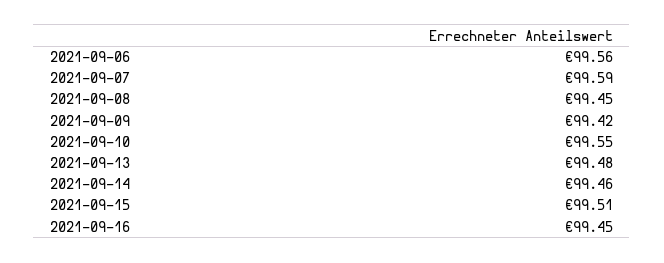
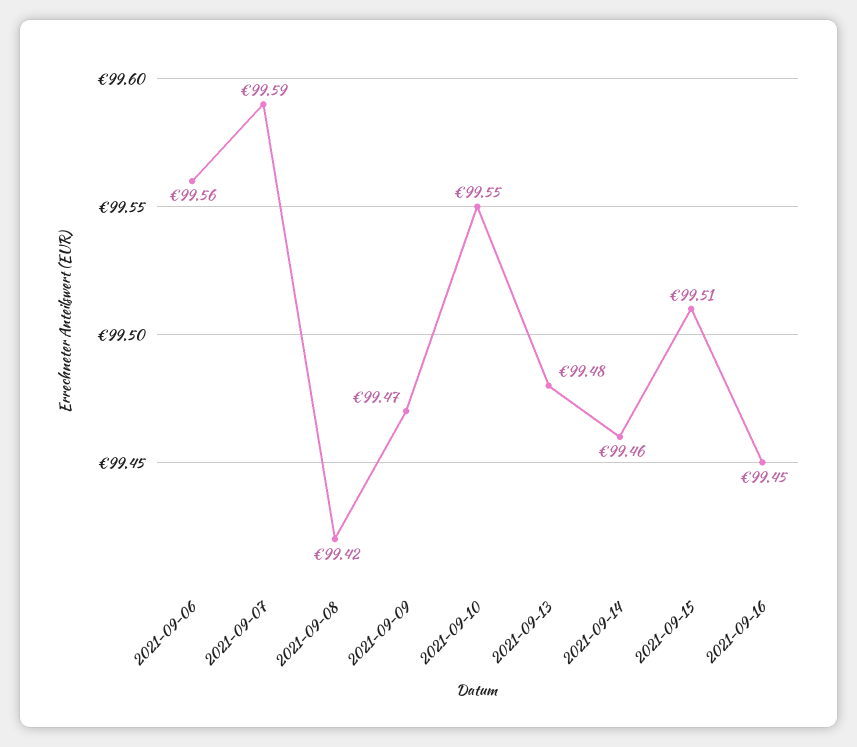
  {
    "2021-09-06": 99.56,
    "2021-09-07": 99.59,
-   "2021-09-08": 99.45,
+   "2021-09-08": 99.42,
-   "2021-09-09": 99.42,
+   "2021-09-09": 99.47,
    "2021-09-10": 99.55,
    "2021-09-13": 99.48,
    "2021-09-14": 99.46,
    "2021-09-15": 99.51,
    "2021-09-16": 99.45
  }

